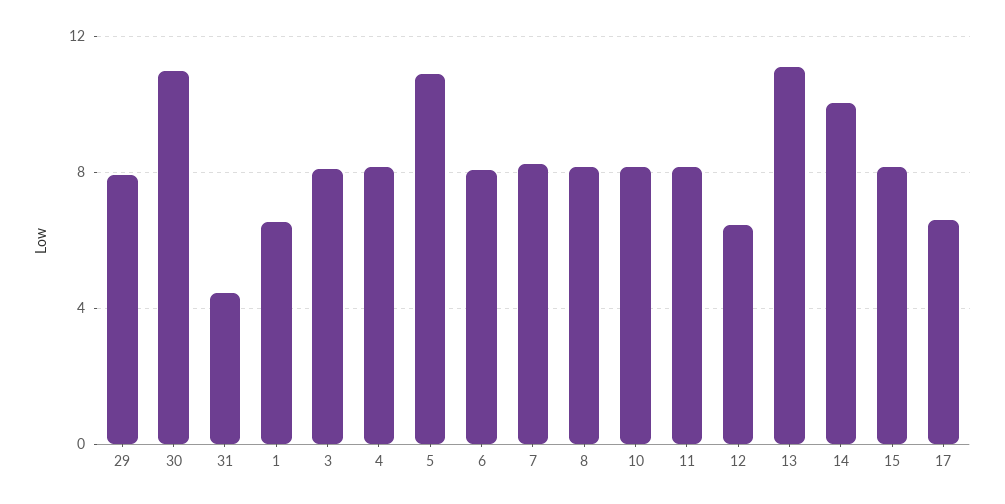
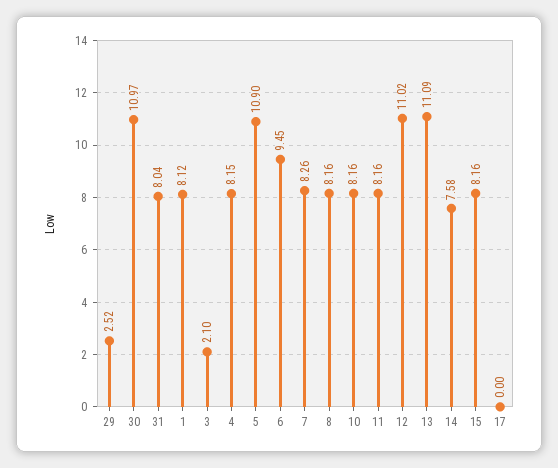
  {
-   "29": 8,
+   "29": 2.52,
    "30": 10.97,
-   "31": 4.5,
+   "31": 8.04,
-   "1": 6.5,
+   "1": 8.12,
-   "3": 8,
+   "3": 2.1,
    "4": 8.15,
    "5": 10.9,
-   "6": 8,
+   "6": 9.45,
    "7": 8.26,
    "8": 8.16,
    "10": 8.16,
    "11": 8.16,
-   "12": 6.5,
+   "12": 11.02,
    "13": 11.09,
-   "14": 10,
+   "14": 7.58,
    "15": 8.16,
-   "17": 6.5
+   "17": 0
  }

